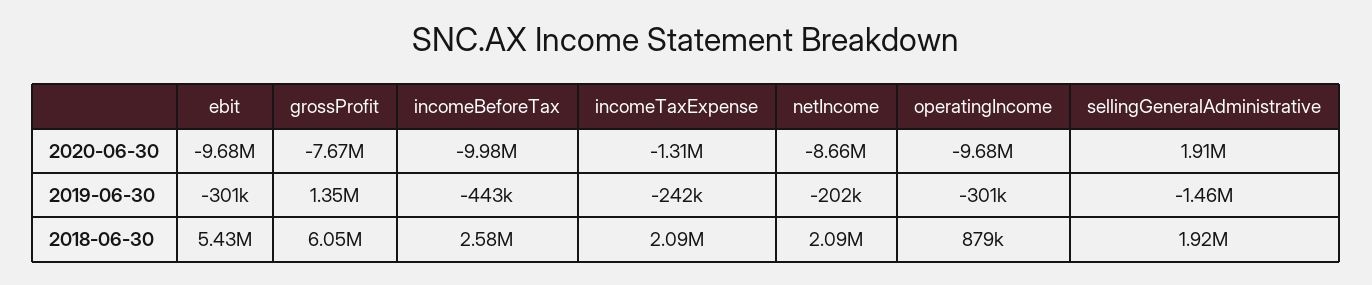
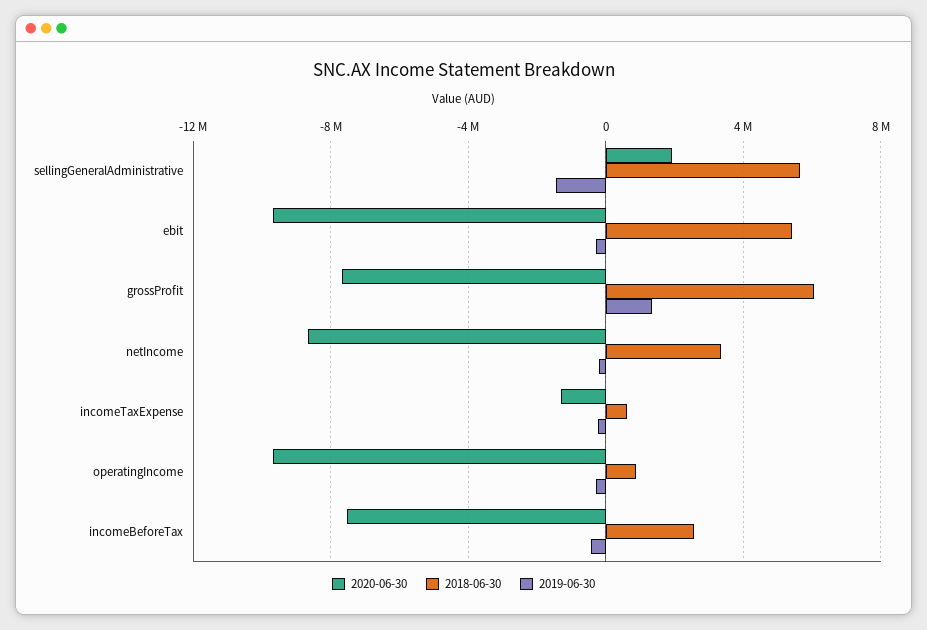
  {
    "2020-06-30": {
      "ebit": -9680000,
      "grossProfit": -7670000,
-     "incomeBeforeTax": -9980000,
+     "incomeBeforeTax": -7500000,
      "incomeTaxExpense": -1310000,
      "netIncome": -8660000,
      "operatingIncome": -9680000,
      "sellingGeneralAdministrative": 1910000
    },
    "2019-06-30": {
      "ebit": -301000,
      "grossProfit": 1350000,
      "incomeBeforeTax": -443000,
      "incomeTaxExpense": -242000,
      "netIncome": -202000,
      "operatingIncome": -301000,
      "sellingGeneralAdministrative": -1460000
    },
    "2018-06-30": {
      "ebit": 5430000,
      "grossProfit": 6050000,
      "incomeBeforeTax": 2580000,
-     "incomeTaxExpense": 2090000,
+     "incomeTaxExpense": 500000,
-     "netIncome": 2090000,
+     "netIncome": 3500000,
      "operatingIncome": 879000,
-     "sellingGeneralAdministrative": 1920000
+     "sellingGeneralAdministrative": 5500000
    }
  }

